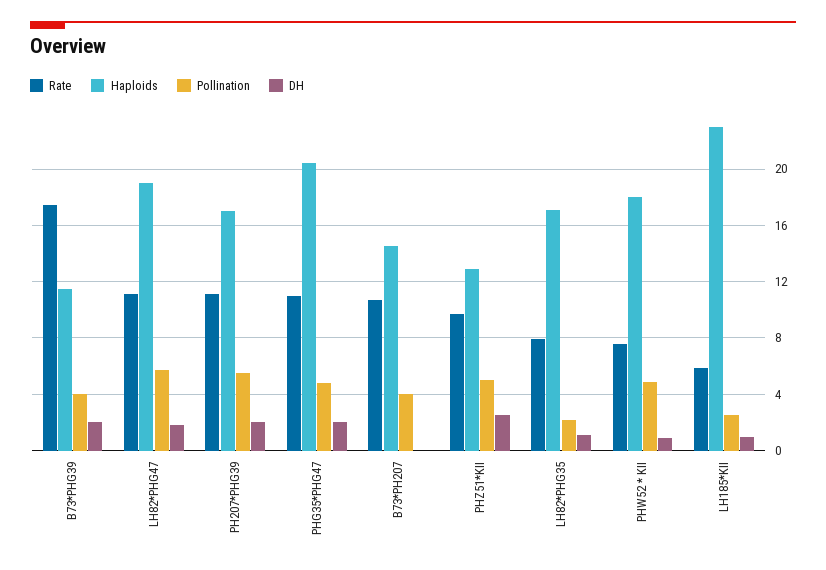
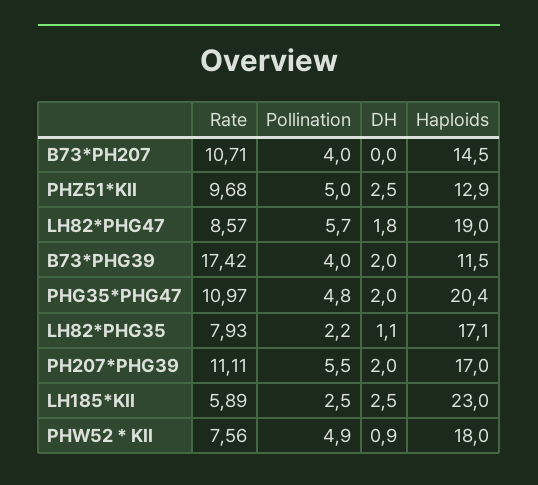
  {
    "Rate": {
      "B73*PHG39": 17.42,
-     "LH82*PHG47": 11,
+     "LH82*PHG47": 8.57,
      "PH207*PHG39": 11.11,
      "PHG35*PHG47": 10.97,
      "B73*PH207": 10.71,
      "PHZ51*KII": 9.68,
      "LH82*PHG35": 7.93,
      "PHW52 * KII": 7.56,
      "LH185*KII": 5.89
    },
    "Haploids": {
      "B73*PHG39": 11.5,
      "LH82*PHG47": 19,
      "PH207*PHG39": 17,
      "PHG35*PHG47": 20.4,
      "B73*PH207": 14.5,
      "PHZ51*KII": 12.9,
      "LH82*PHG35": 17.1,
      "PHW52 * KII": 18,
      "LH185*KII": 23
    },
    "Pollination": {
      "B73*PHG39": 4,
      "LH82*PHG47": 5.7,
      "PH207*PHG39": 5.5,
      "PHG35*PHG47": 4.8,
      "B73*PH207": 4,
      "PHZ51*KII": 5,
      "LH82*PHG35": 2.2,
      "PHW52 * KII": 4.9,
      "LH185*KII": 2.5
    },
    "DH": {
      "B73*PHG39": 2,
      "LH82*PHG47": 1.8,
      "PH207*PHG39": 2,
      "PHG35*PHG47": 2,
      "B73*PH207": 0,
      "PHZ51*KII": 2.5,
      "LH82*PHG35": 1.1,
      "PHW52 * KII": 0.9,
-     "LH185*KII": 1
+     "LH185*KII": 2.5
    }
  }

